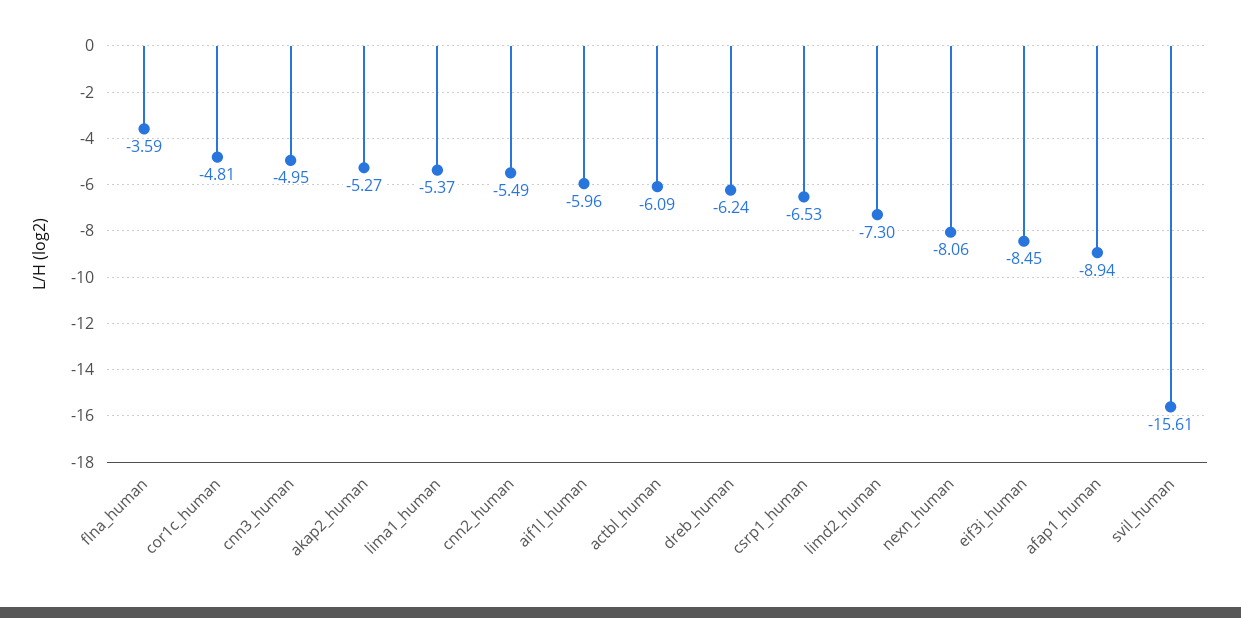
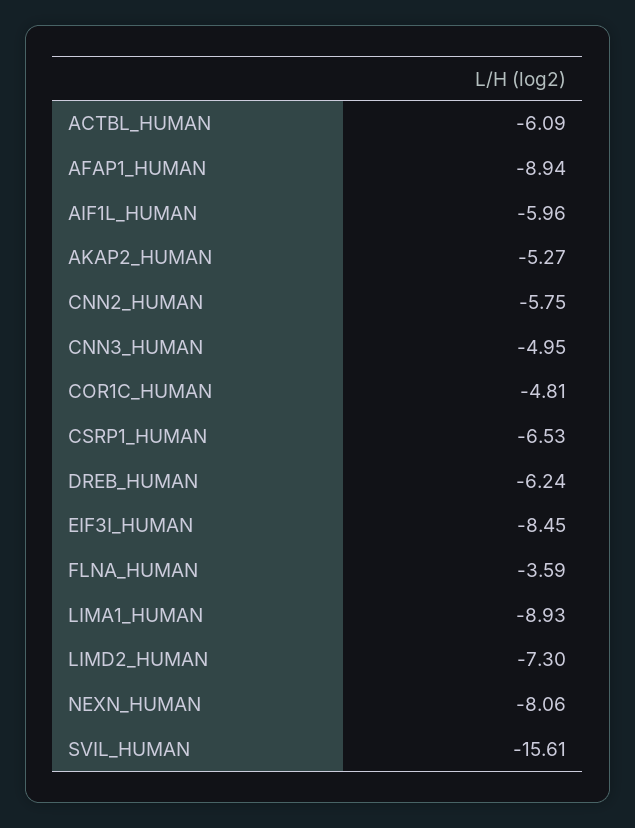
  {
    "flna_human": -3.59,
    "cor1c_human": -4.81,
    "cnn3_human": -4.95,
    "akap2_human": -5.27,
-   "lima1_human": -5.37,
+   "lima1_human": -8.93,
-   "cnn2_human": -5.49,
+   "cnn2_human": -5.75,
    "aif1l_human": -5.96,
    "actbl_human": -6.09,
    "dreb_human": -6.24,
    "csrp1_human": -6.53,
    "limd2_human": -7.3,
    "nexn_human": -8.06,
    "eif3i_human": -8.45,
    "afap1_human": -8.94,
    "svil_human": -15.61
  }

